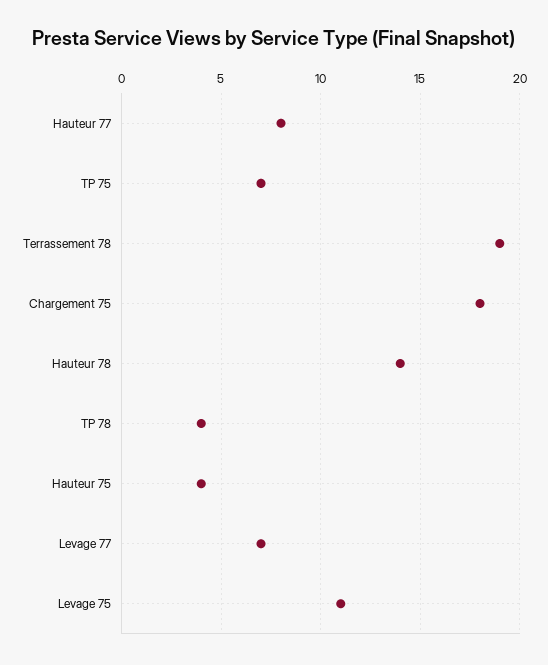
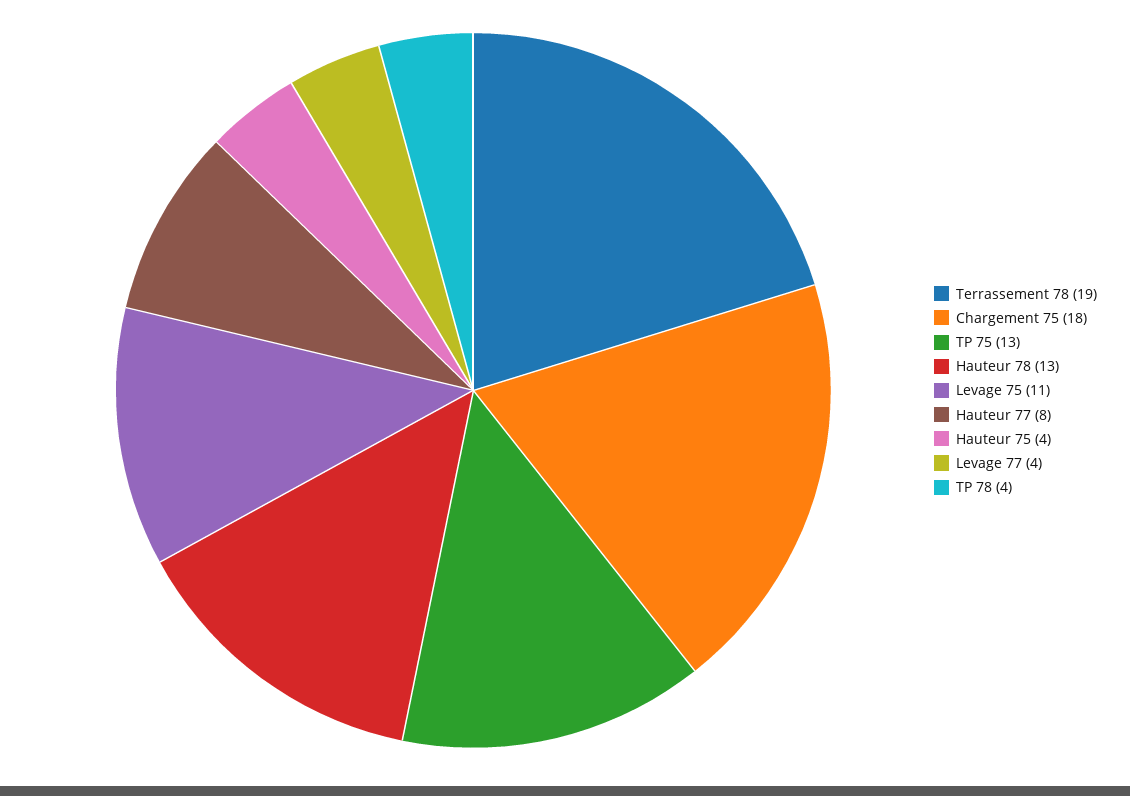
  {
    "Hauteur 77": 8,
-   "TP 75": 7,
+   "TP 75": 13,
    "Terrassement 78": 19,
    "Chargement 75": 18,
-   "Hauteur 78": 14,
+   "Hauteur 78": 13,
    "TP 78": 4,
    "Hauteur 75": 4,
-   "Levage 77": 7,
+   "Levage 77": 4,
    "Levage 75": 11
  }

